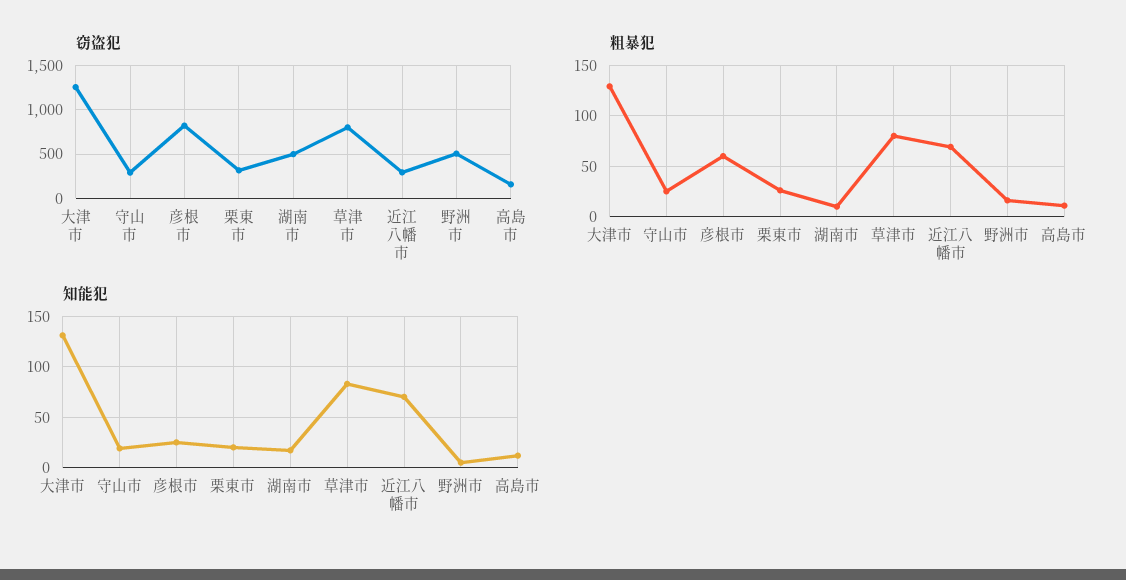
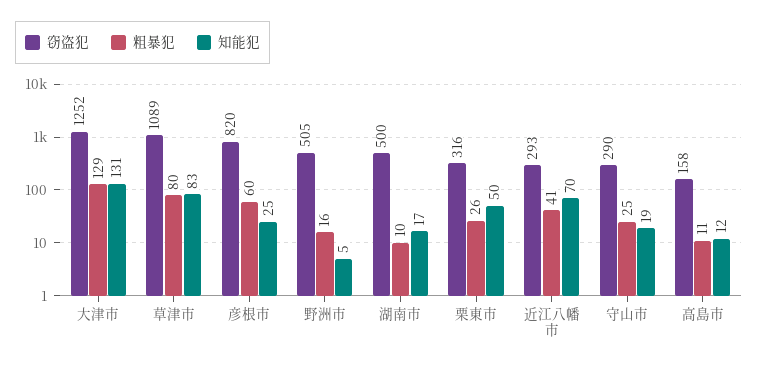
  {
    "窃盗犯": {
      "大津市": 1252,
      "守山市": 290,
      "彦根市": 820,
      "栗東市": 316,
      "湖南市": 500,
-     "草津市": 800,
+     "草津市": 1089,
      "近江八幡市": 293,
      "野洲市": 505,
      "高島市": 158
    },
    "粗暴犯": {
      "大津市": 129,
      "守山市": 25,
      "彦根市": 60,
      "栗東市": 26,
      "湖南市": 10,
      "草津市": 80,
-     "近江八幡市": 70,
+     "近江八幡市": 41,
      "野洲市": 16,
      "高島市": 11
    },
    "知能犯": {
      "大津市": 131,
      "守山市": 19,
      "彦根市": 25,
-     "栗東市": 20,
+     "栗東市": 50,
      "湖南市": 17,
      "草津市": 83,
      "近江八幡市": 70,
      "野洲市": 5,
      "高島市": 12
    }
  }

